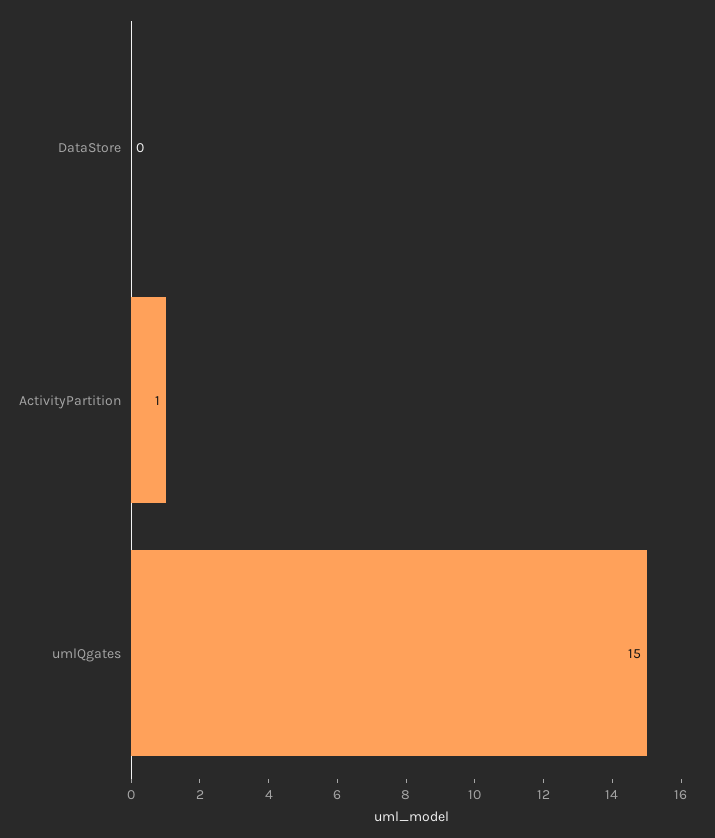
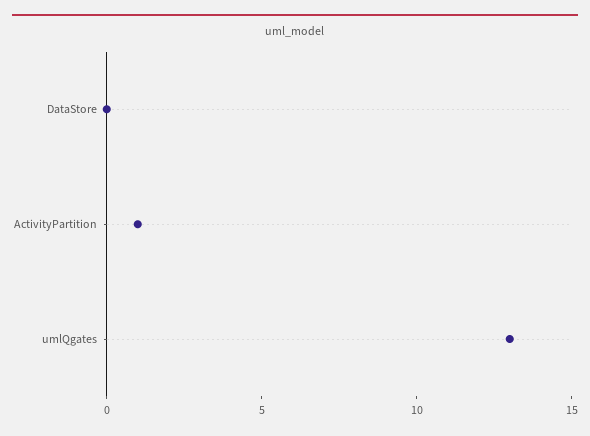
  {
    "DataStore": 0,
    "ActivityPartition": 1,
-   "umlQgates": 15
+   "umlQgates": 13
  }

